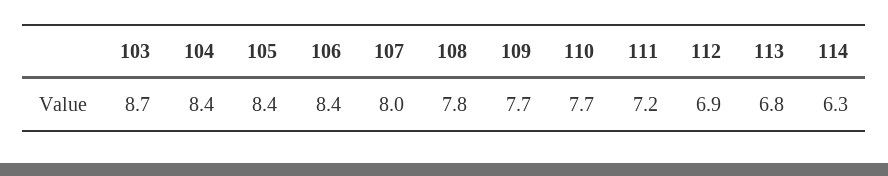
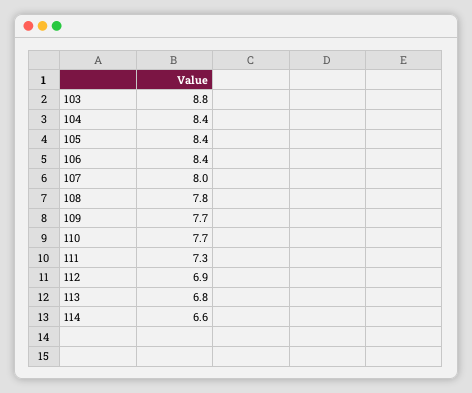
  {
-   "103": 8.7,
+   "103": 8.8,
    "104": 8.4,
    "105": 8.4,
    "106": 8.4,
    "107": 8,
    "108": 7.8,
    "109": 7.7,
    "110": 7.7,
-   "111": 7.2,
+   "111": 7.3,
    "112": 6.9,
    "113": 6.8,
-   "114": 6.3
+   "114": 6.6
  }

